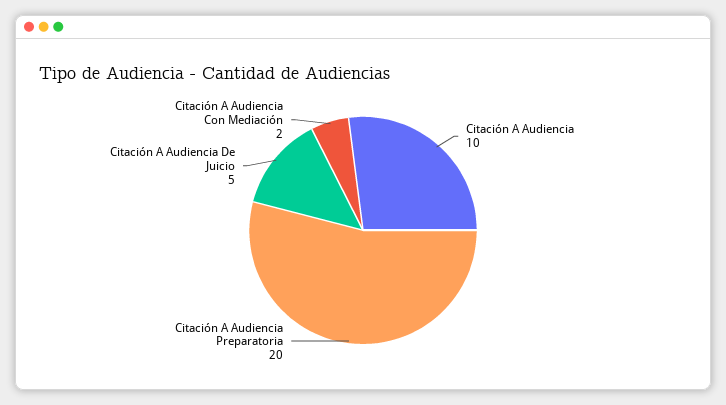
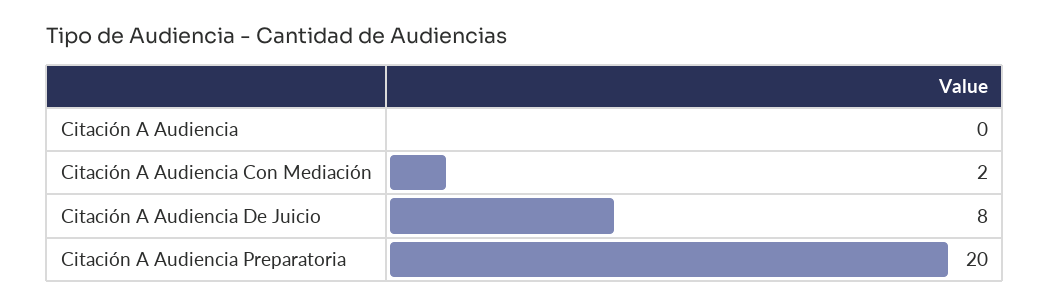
  {
-   "Citación A Audiencia": 10,
+   "Citación A Audiencia": 0,
    "Citación A Audiencia Preparatoria": 20,
-   "Citación A Audiencia De Juicio": 5,
+   "Citación A Audiencia De Juicio": 8,
    "Citación A Audiencia Con Mediación": 2
  }

